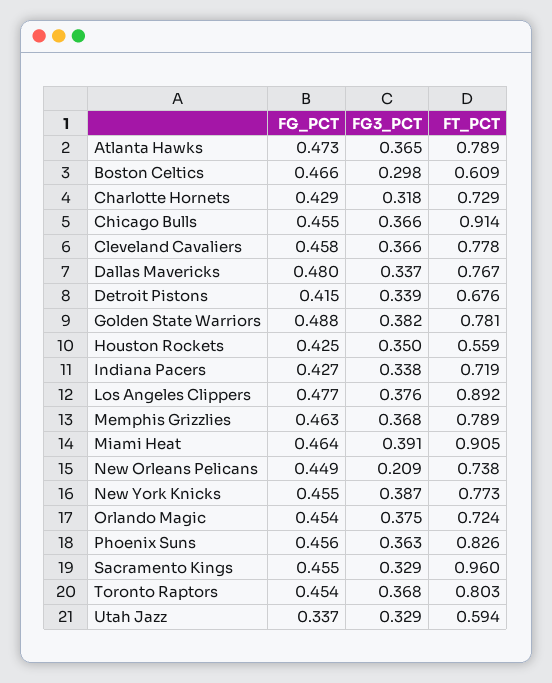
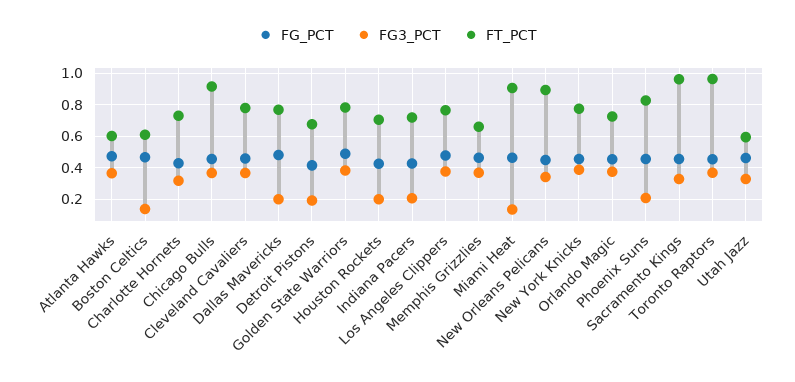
  {
    "FG_PCT": {
      "Atlanta Hawks": 0.473,
      "Boston Celtics": 0.466,
      "Charlotte Hornets": 0.429,
      "Chicago Bulls": 0.455,
      "Cleveland Cavaliers": 0.458,
      "Dallas Mavericks": 0.48,
      "Detroit Pistons": 0.415,
      "Golden State Warriors": 0.488,
      "Houston Rockets": 0.425,
      "Indiana Pacers": 0.427,
      "Los Angeles Clippers": 0.477,
      "Memphis Grizzlies": 0.463,
      "Miami Heat": 0.464,
      "New Orleans Pelicans": 0.449,
      "New York Knicks": 0.455,
      "Orlando Magic": 0.454,
      "Phoenix Suns": 0.456,
      "Sacramento Kings": 0.455,
      "Toronto Raptors": 0.454,
-     "Utah Jazz": 0.337
+     "Utah Jazz": 0.45
    },
    "FG3_PCT": {
      "Atlanta Hawks": 0.365,
-     "Boston Celtics": 0.298,
+     "Boston Celtics": 0.15,
      "Charlotte Hornets": 0.318,
      "Chicago Bulls": 0.366,
      "Cleveland Cavaliers": 0.366,
-     "Dallas Mavericks": 0.337,
+     "Dallas Mavericks": 0.2,
-     "Detroit Pistons": 0.339,
+     "Detroit Pistons": 0.2,
      "Golden State Warriors": 0.382,
-     "Houston Rockets": 0.35,
+     "Houston Rockets": 0.2,
-     "Indiana Pacers": 0.338,
+     "Indiana Pacers": 0.2,
      "Los Angeles Clippers": 0.376,
      "Memphis Grizzlies": 0.368,
-     "Miami Heat": 0.391,
+     "Miami Heat": 0.15,
-     "New Orleans Pelicans": 0.209,
+     "New Orleans Pelicans": 0.35,
      "New York Knicks": 0.387,
      "Orlando Magic": 0.375,
-     "Phoenix Suns": 0.363,
+     "Phoenix Suns": 0.2,
      "Sacramento Kings": 0.329,
      "Toronto Raptors": 0.368,
      "Utah Jazz": 0.329
    },
    "FT_PCT": {
-     "Atlanta Hawks": 0.789,
+     "Atlanta Hawks": 0.6,
      "Boston Celtics": 0.609,
      "Charlotte Hornets": 0.729,
      "Chicago Bulls": 0.914,
      "Cleveland Cavaliers": 0.778,
      "Dallas Mavericks": 0.767,
      "Detroit Pistons": 0.676,
      "Golden State Warriors": 0.781,
-     "Houston Rockets": 0.559,
+     "Houston Rockets": 0.7,
      "Indiana Pacers": 0.719,
-     "Los Angeles Clippers": 0.892,
+     "Los Angeles Clippers": 0.75,
-     "Memphis Grizzlies": 0.789,
+     "Memphis Grizzlies": 0.65,
      "Miami Heat": 0.905,
-     "New Orleans Pelicans": 0.738,
+     "New Orleans Pelicans": 0.9,
      "New York Knicks": 0.773,
      "Orlando Magic": 0.724,
      "Phoenix Suns": 0.826,
      "Sacramento Kings": 0.96,
-     "Toronto Raptors": 0.803,
+     "Toronto Raptors": 0.95,
      "Utah Jazz": 0.594
    }
  }

